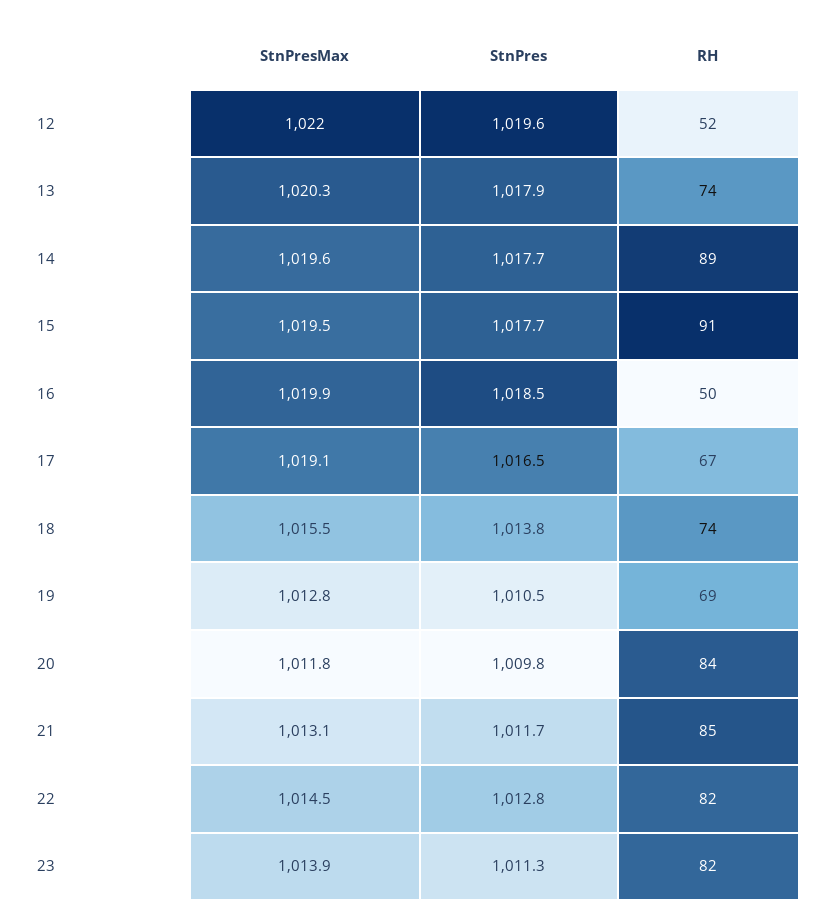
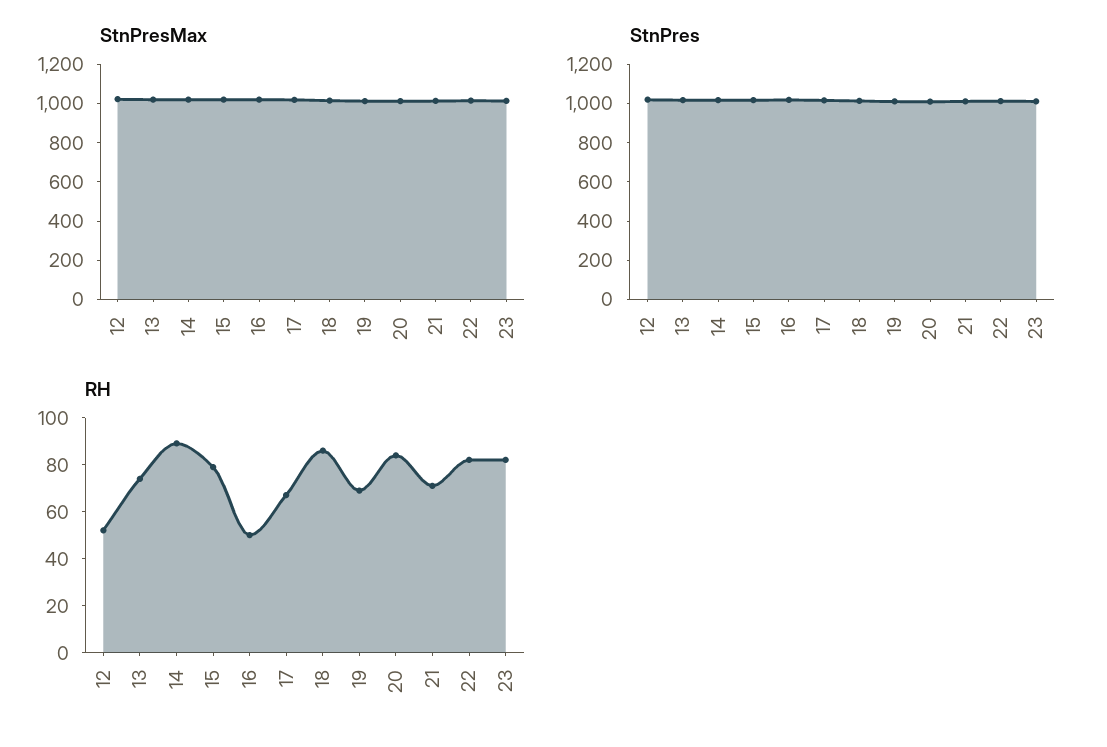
  {
    "StnPresMax": {
      "12": 1022,
      "13": 1020.3,
      "14": 1019.6,
      "15": 1019.5,
      "16": 1019.9,
      "17": 1019.1,
      "18": 1015.5,
      "19": 1012.8,
      "20": 1011.8,
      "21": 1013.1,
      "22": 1014.5,
      "23": 1013.9
    },
    "StnPres": {
      "12": 1019.6,
      "13": 1017.9,
      "14": 1017.7,
      "15": 1017.7,
      "16": 1018.5,
      "17": 1016.5,
      "18": 1013.8,
      "19": 1010.5,
      "20": 1009.8,
      "21": 1011.7,
      "22": 1012.8,
      "23": 1011.3
    },
    "RH": {
      "12": 52,
      "13": 74,
      "14": 89,
-     "15": 91,
+     "15": 80,
      "16": 50,
      "17": 67,
-     "18": 74,
+     "18": 85,
      "19": 69,
      "20": 84,
-     "21": 85,
+     "21": 70,
      "22": 82,
      "23": 82
    }
  }

